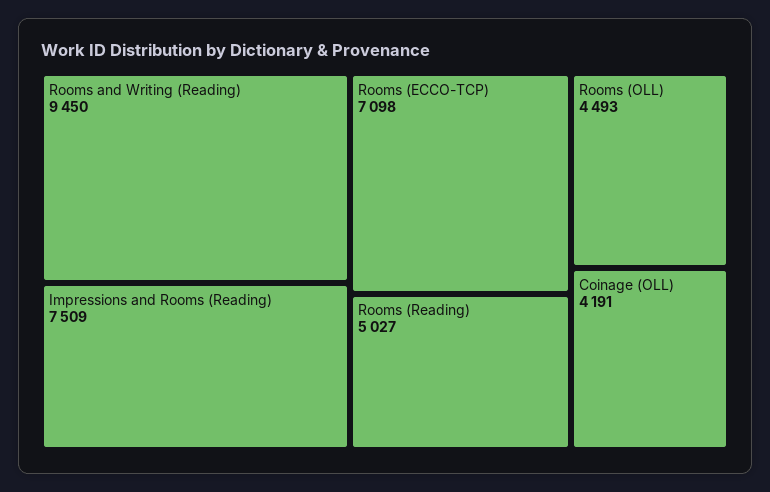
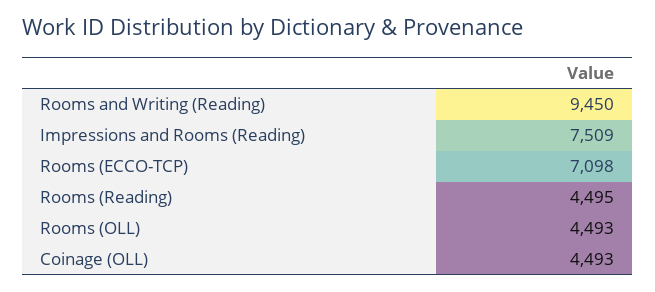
  {
    "Rooms and Writing (Reading)": 9450,
    "Impressions and Rooms (Reading)": 7509,
    "Rooms (ECCO-TCP)": 7098,
-   "Rooms (Reading)": 5027,
+   "Rooms (Reading)": 4495,
    "Rooms (OLL)": 4493,
-   "Coinage (OLL)": 4191
+   "Coinage (OLL)": 4493
  }

